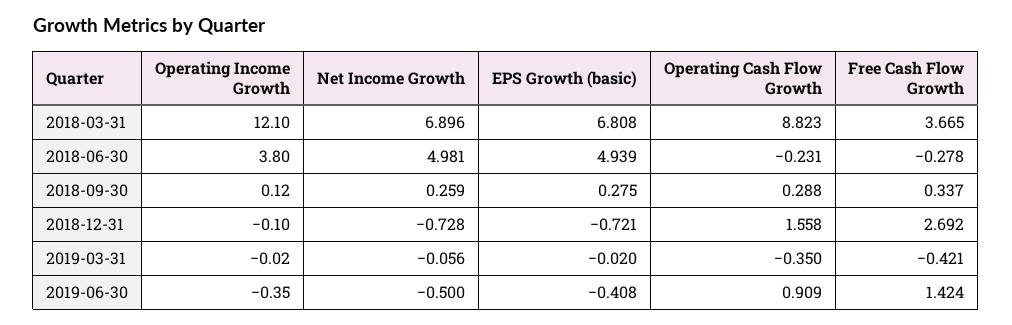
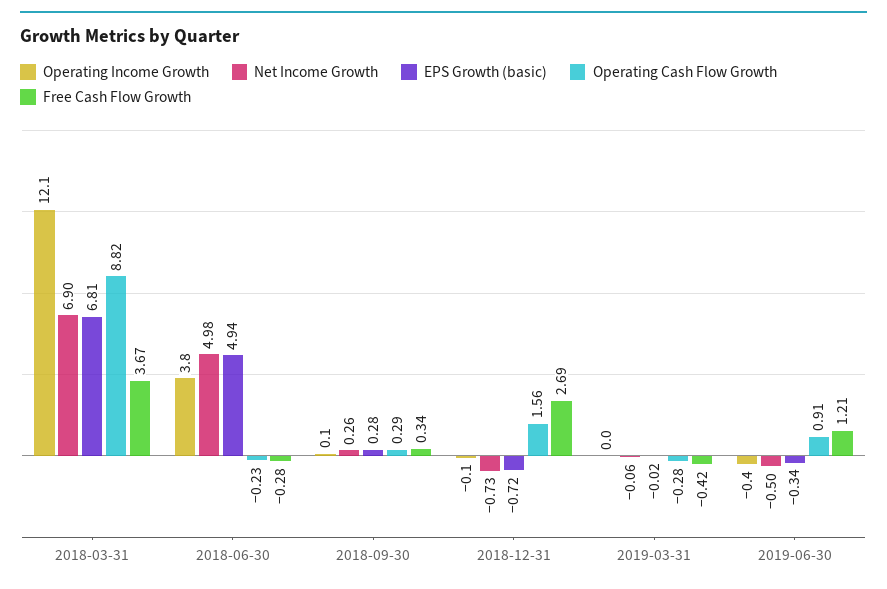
  {
    "Operating Income Growth": {
      "2018-03-31": 12.1,
      "2018-06-30": 3.8,
      "2018-09-30": 0.12,
      "2018-12-31": -0.1,
      "2019-03-31": -0.02,
      "2019-06-30": -0.35
    },
    "Net Income Growth": {
      "2018-03-31": 6.896,
      "2018-06-30": 4.981,
      "2018-09-30": 0.259,
      "2018-12-31": -0.728,
      "2019-03-31": -0.056,
      "2019-06-30": -0.5
    },
    "EPS Growth (basic)": {
      "2018-03-31": 6.808,
      "2018-06-30": 4.939,
      "2018-09-30": 0.275,
      "2018-12-31": -0.721,
      "2019-03-31": -0.02,
-     "2019-06-30": -0.408
+     "2019-06-30": -0.34
    },
    "Operating Cash Flow Growth": {
      "2018-03-31": 8.823,
      "2018-06-30": -0.231,
      "2018-09-30": 0.288,
      "2018-12-31": 1.558,
-     "2019-03-31": -0.35,
+     "2019-03-31": -0.28,
      "2019-06-30": 0.909
    },
    "Free Cash Flow Growth": {
      "2018-03-31": 3.665,
      "2018-06-30": -0.278,
      "2018-09-30": 0.337,
      "2018-12-31": 2.692,
      "2019-03-31": -0.421,
-     "2019-06-30": 1.424
+     "2019-06-30": 1.21
    }
  }

